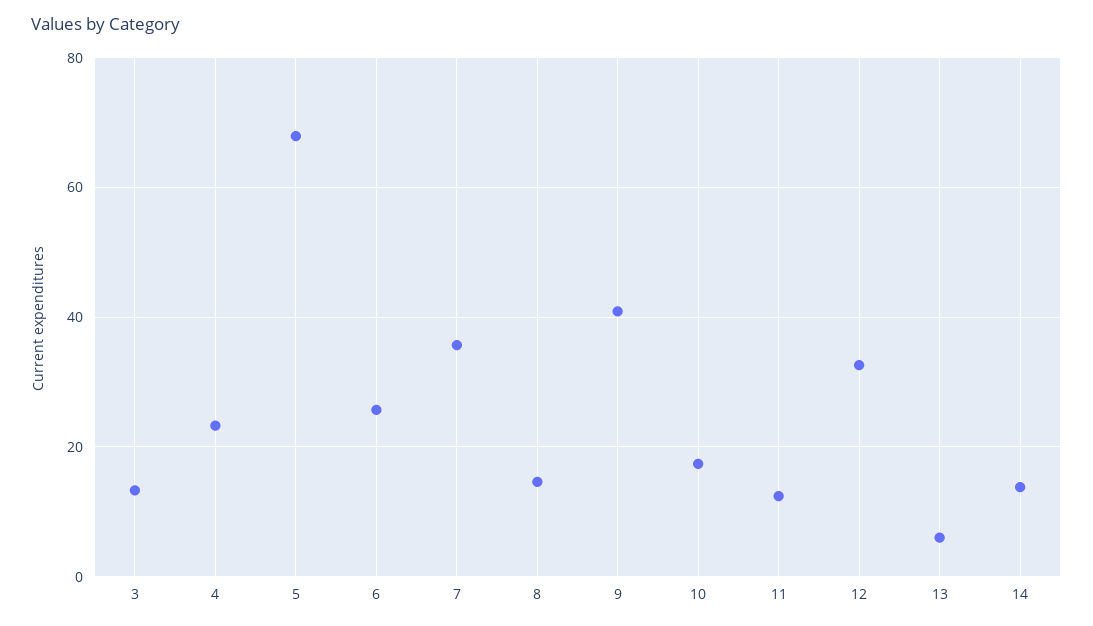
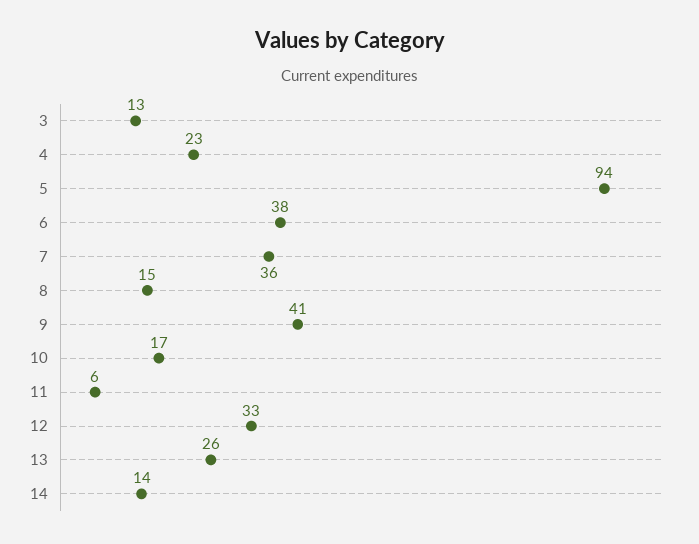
  {
    "3": 13,
    "4": 23,
-   "5": 68,
+   "5": 94,
-   "6": 26,
+   "6": 38,
    "7": 36,
    "8": 15,
    "9": 41,
    "10": 17,
-   "11": 12,
+   "11": 6,
    "12": 33,
-   "13": 6,
+   "13": 26,
    "14": 14
  }

